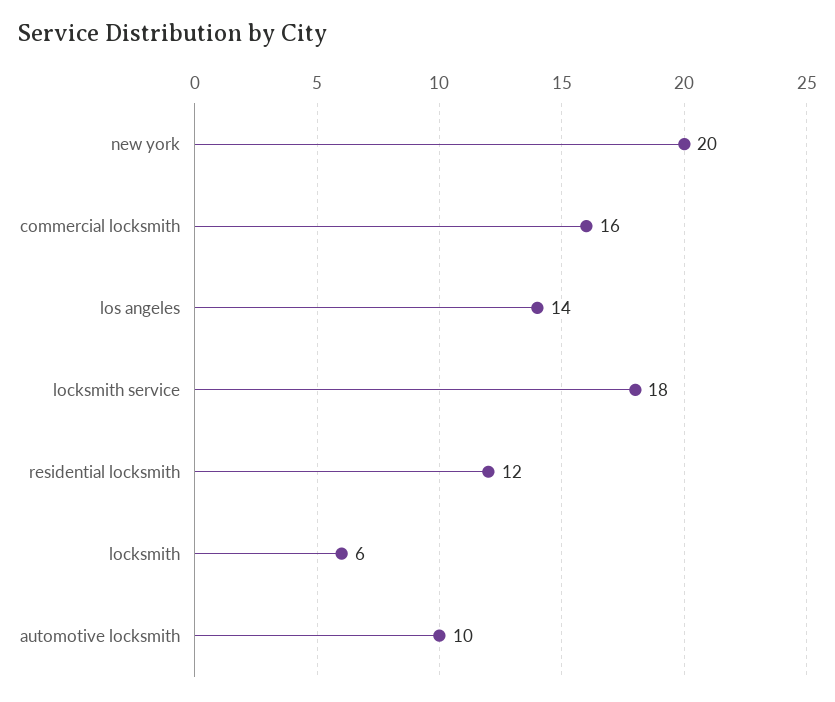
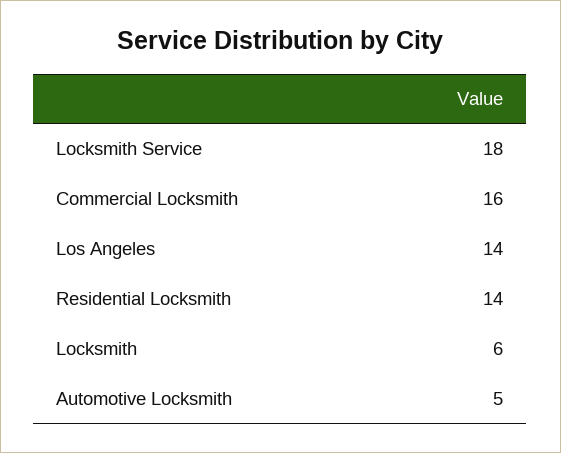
  {
-   "new york": 20,
    "commercial locksmith": 16,
    "los angeles": 14,
    "locksmith service": 18,
-   "residential locksmith": 12,
+   "residential locksmith": 14,
    "locksmith": 6,
-   "automotive locksmith": 10
+   "automotive locksmith": 5
  }

